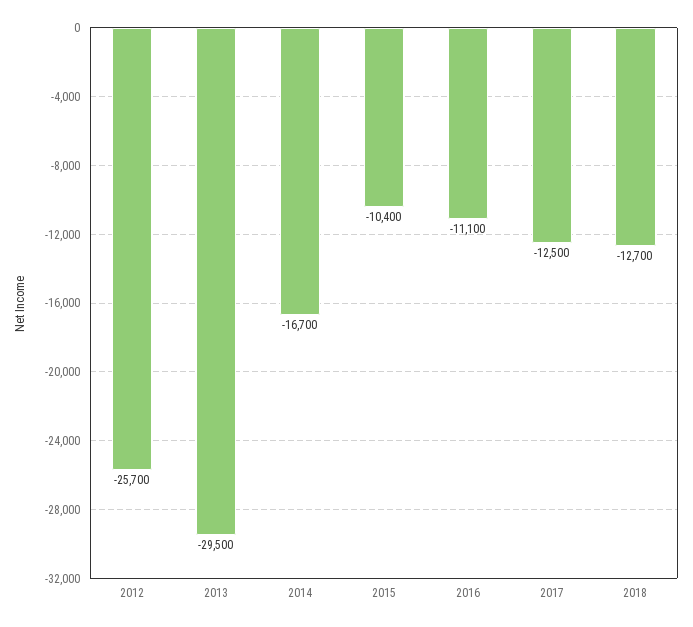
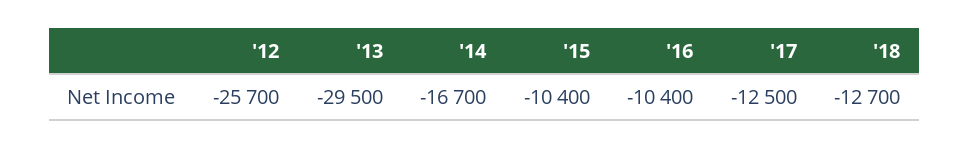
  {
    "2012": -25700,
    "2013": -29500,
    "2014": -16700,
    "2015": -10400,
-   "2016": -11100,
+   "2016": -10400,
    "2017": -12500,
    "2018": -12700
  }

